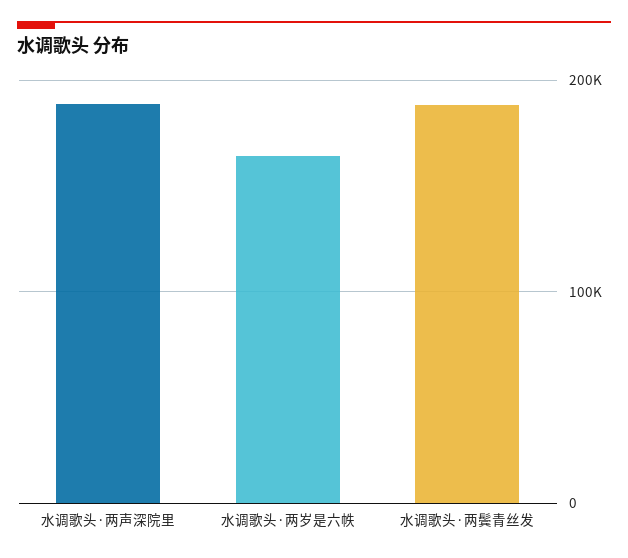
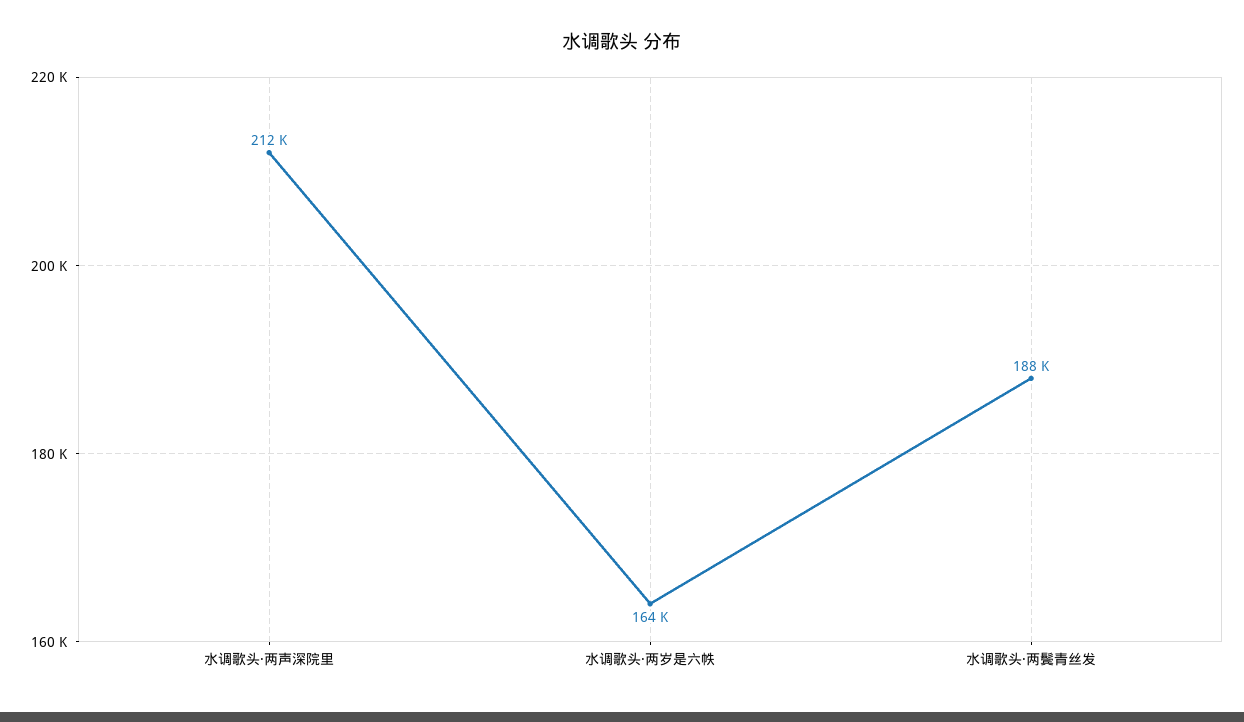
  {
-   "水调歌头·两声深院里": 190000,
+   "水调歌头·两声深院里": 212000,
    "水调歌头·两岁是六帙": 164000,
    "水调歌头·两鬓青丝发": 188000
  }

